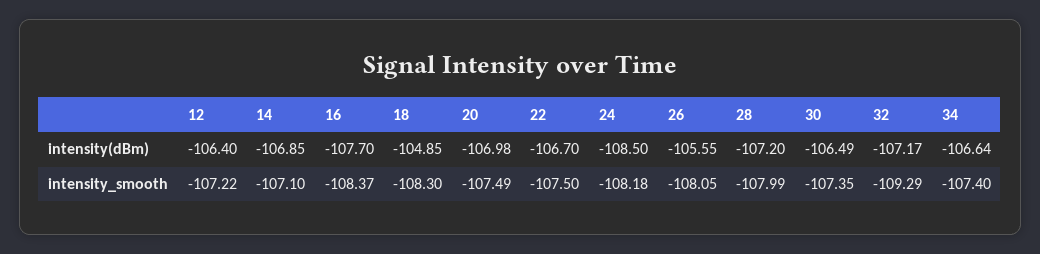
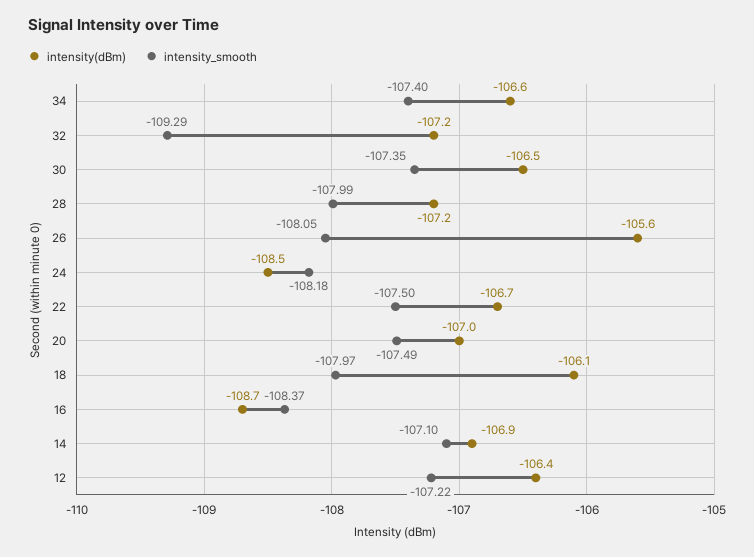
  {
    "intensity(dBm)": {
      "12": -106.4,
      "14": -106.85,
-     "16": -107.7,
+     "16": -108.7,
-     "18": -104.85,
+     "18": -106.1,
      "20": -106.98,
      "22": -106.7,
      "24": -108.5,
      "26": -105.55,
      "28": -107.2,
      "30": -106.49,
      "32": -107.17,
      "34": -106.64
    },
    "intensity_smooth": {
      "12": -107.22,
      "14": -107.1,
      "16": -108.37,
-     "18": -108.3,
+     "18": -107.97,
      "20": -107.49,
      "22": -107.5,
      "24": -108.18,
      "26": -108.05,
      "28": -107.99,
      "30": -107.35,
      "32": -109.29,
      "34": -107.4
    }
  }

